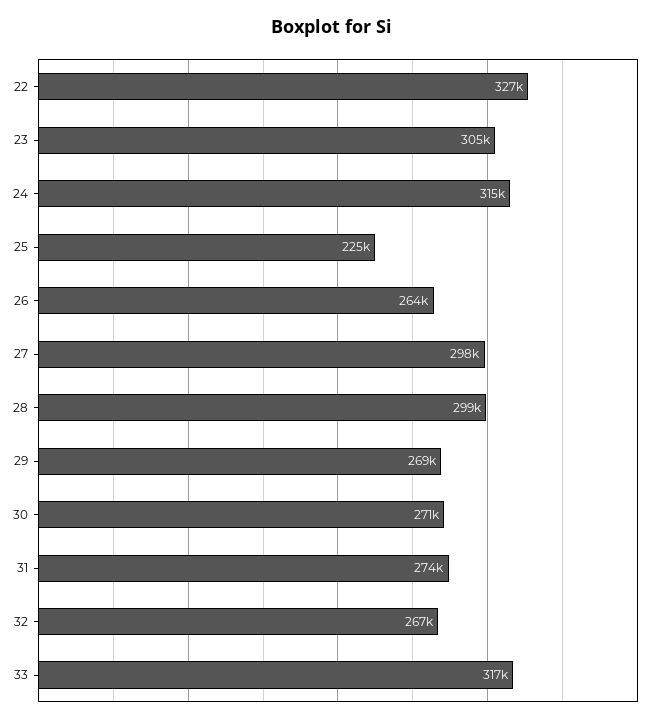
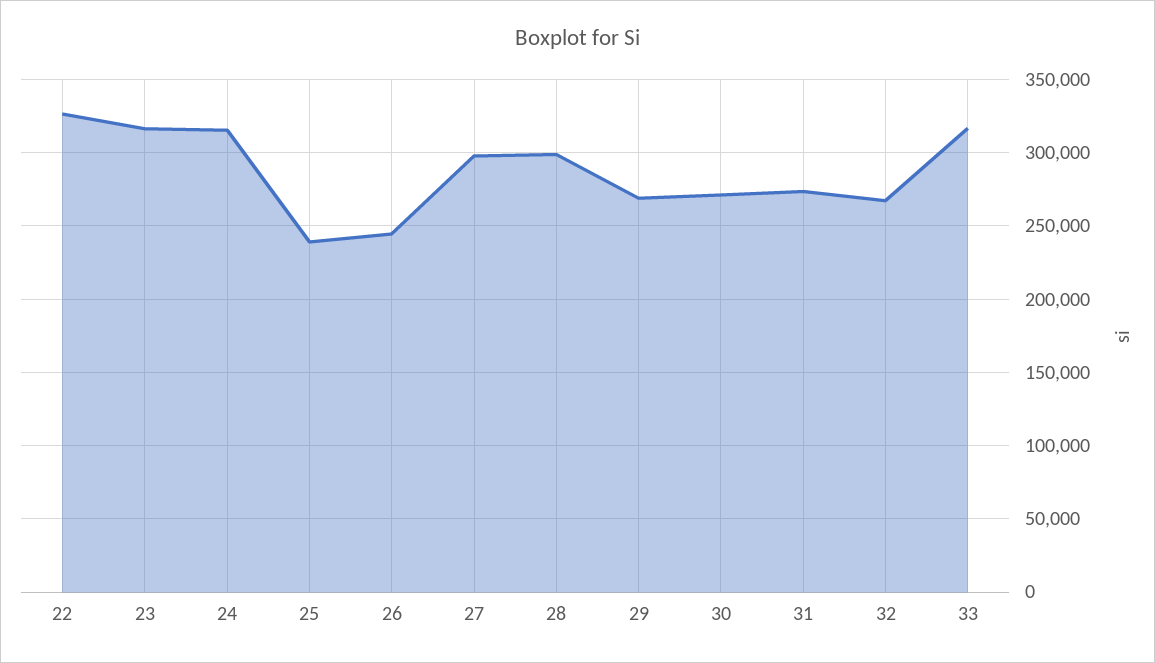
  {
    "22": 327000,
-   "23": 305000,
+   "23": 315000,
    "24": 315000,
-   "25": 225000,
+   "25": 240000,
-   "26": 264000,
+   "26": 245000,
    "27": 298000,
    "28": 299000,
    "29": 269000,
    "30": 271000,
    "31": 274000,
    "32": 267000,
    "33": 317000
  }

